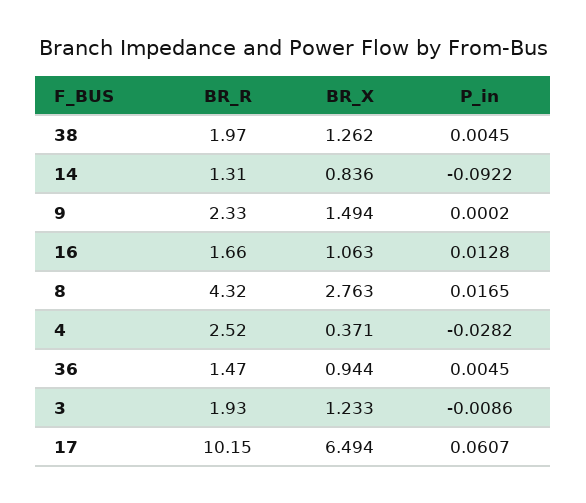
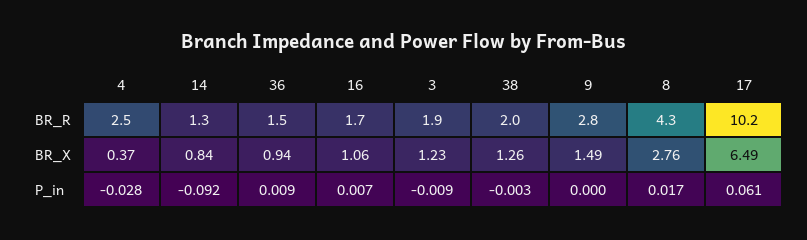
  {
    "BR_R": {
      "38": 1.97,
      "14": 1.31,
-     "9": 2.33,
+     "9": 2.8,
      "16": 1.66,
      "8": 4.32,
      "4": 2.52,
      "36": 1.47,
      "3": 1.93,
      "17": 10.15
    },
    "BR_X": {
      "38": 1.262,
      "14": 0.836,
      "9": 1.494,
      "16": 1.063,
      "8": 2.763,
      "4": 0.371,
      "36": 0.944,
      "3": 1.233,
      "17": 6.494
    },
    "P_in": {
-     "38": 0.0045,
+     "38": -0.003,
      "14": -0.0922,
      "9": 0.0002,
-     "16": 0.0128,
+     "16": 0.007,
      "8": 0.0165,
      "4": -0.0282,
-     "36": 0.0045,
+     "36": 0.009,
      "3": -0.0086,
      "17": 0.0607
    }
  }

